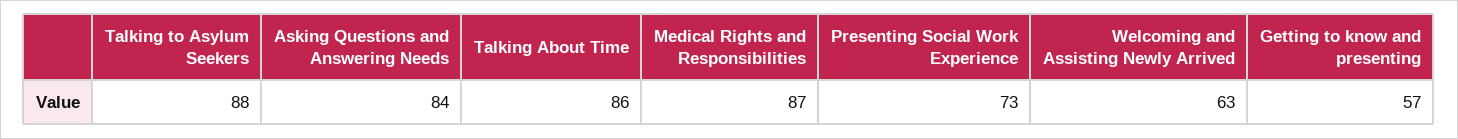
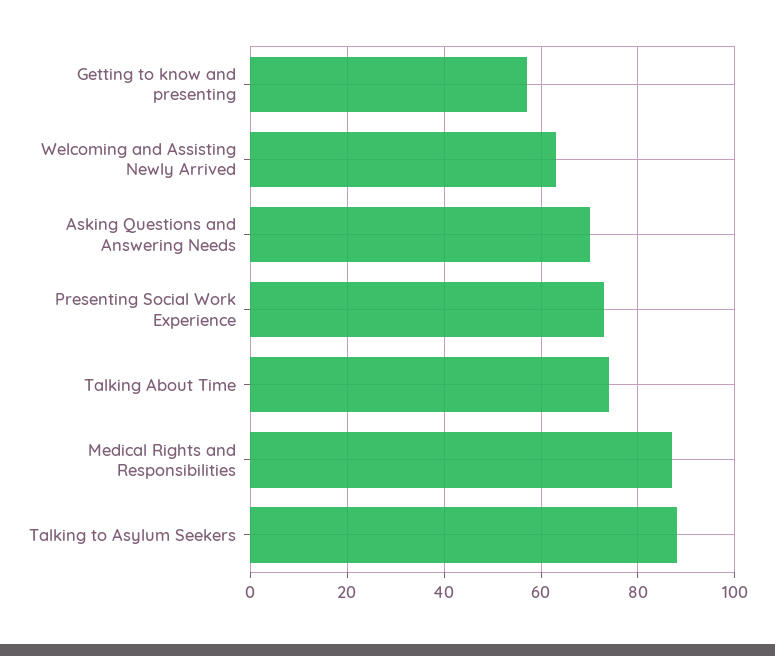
  {
    "Talking to Asylum Seekers": 88,
-   "Asking Questions and Answering Needs": 84,
+   "Asking Questions and Answering Needs": 70,
-   "Talking About Time": 86,
+   "Talking About Time": 75,
    "Medical Rights and Responsibilities": 87,
    "Presenting Social Work Experience": 73,
    "Welcoming and Assisting Newly Arrived": 63,
    "Getting to know and presenting": 57
  }

